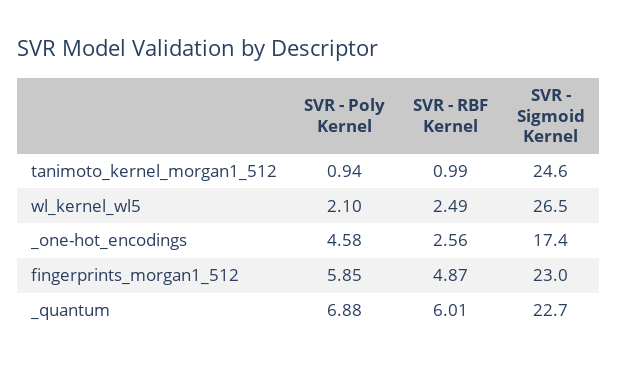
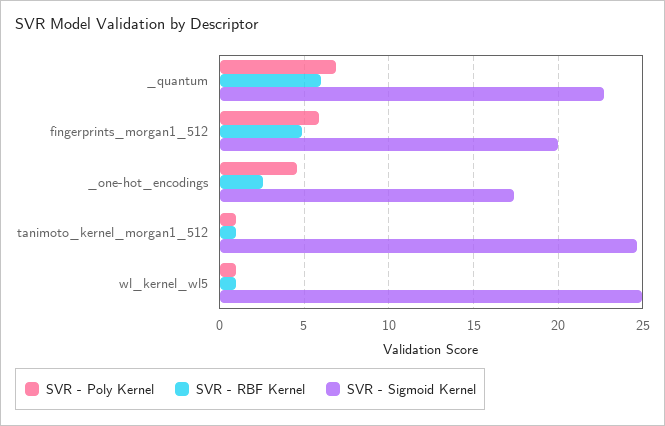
  {
    "SVR - Poly Kernel": {
      "tanimoto_kernel_morgan1_512": 0.94,
-     "wl_kernel_wl5": 2.1,
+     "wl_kernel_wl5": 1,
      "_one-hot_encodings": 4.58,
      "fingerprints_morgan1_512": 5.85,
      "_quantum": 6.88
    },
    "SVR - RBF Kernel": {
      "tanimoto_kernel_morgan1_512": 0.99,
-     "wl_kernel_wl5": 2.49,
+     "wl_kernel_wl5": 1,
      "_one-hot_encodings": 2.56,
      "fingerprints_morgan1_512": 4.87,
      "_quantum": 6.01
    },
    "SVR - Sigmoid Kernel": {
      "tanimoto_kernel_morgan1_512": 24.6,
-     "wl_kernel_wl5": 26.5,
+     "wl_kernel_wl5": 25,
      "_one-hot_encodings": 17.4,
-     "fingerprints_morgan1_512": 23,
+     "fingerprints_morgan1_512": 20,
      "_quantum": 22.7
    }
  }

